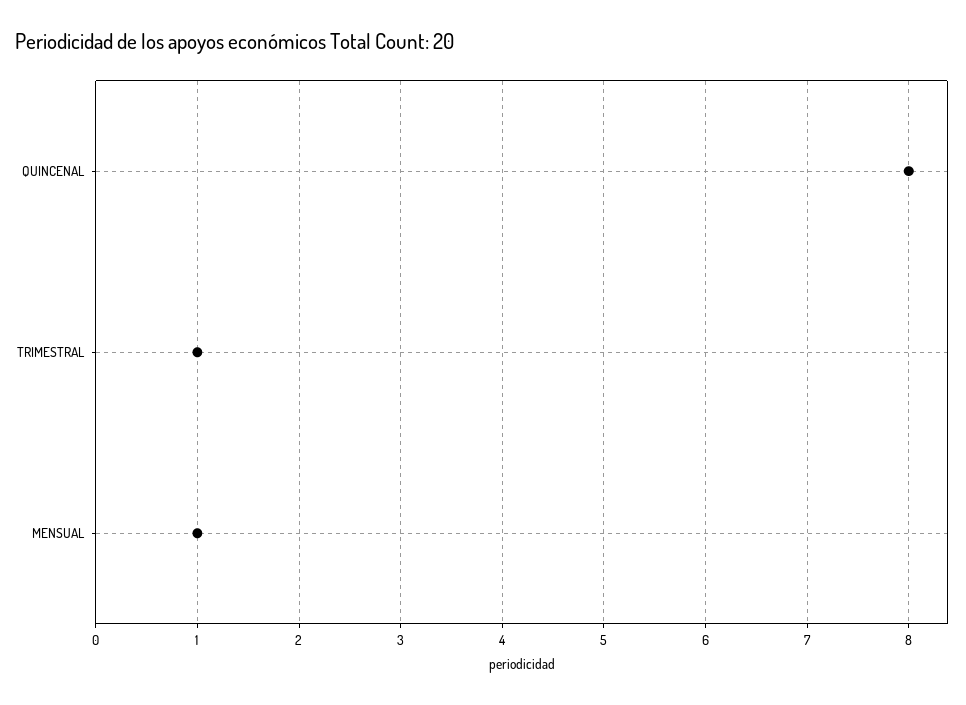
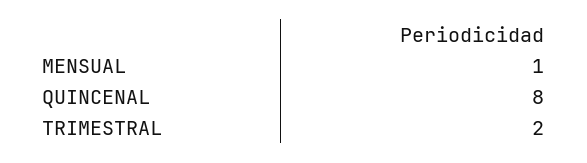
  {
    "QUINCENAL": 8,
-   "TRIMESTRAL": 1,
+   "TRIMESTRAL": 2,
    "MENSUAL": 1
  }

